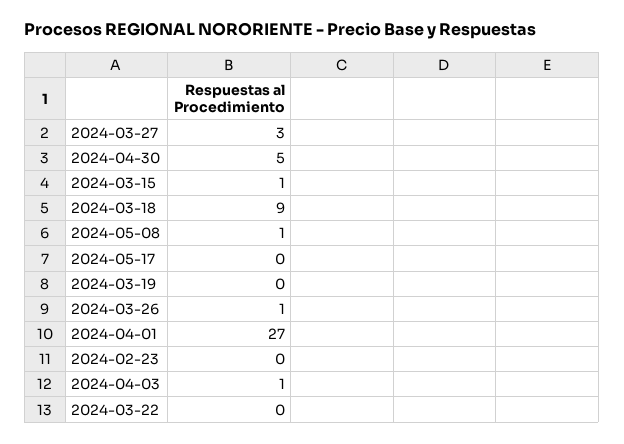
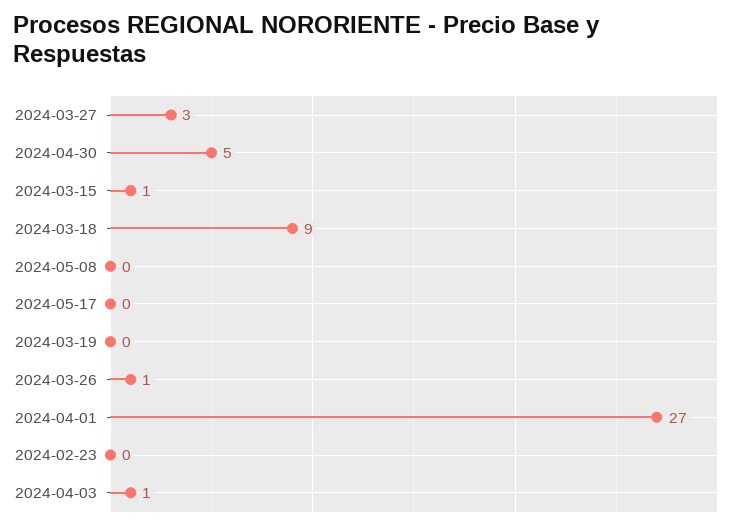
  {
    "2024-03-27": 3,
    "2024-04-30": 5,
    "2024-03-15": 1,
    "2024-03-18": 9,
-   "2024-05-08": 1,
+   "2024-05-08": 0,
    "2024-05-17": 0,
    "2024-03-19": 0,
    "2024-03-26": 1,
    "2024-04-01": 27,
    "2024-02-23": 0,
-   "2024-04-03": 1,
+   "2024-04-03": 1
-   "2024-03-22": 0
  }

